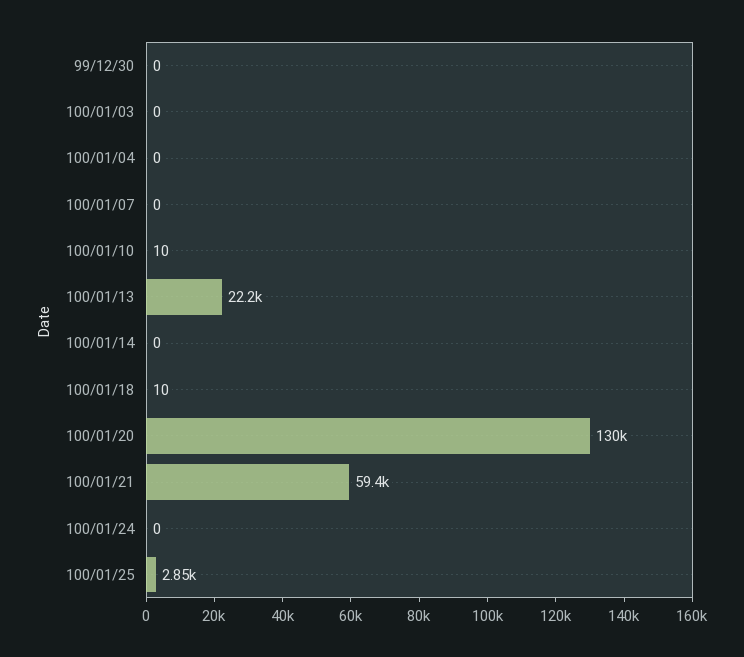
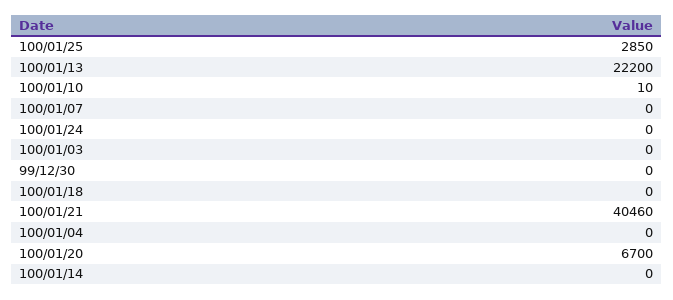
  {
    "99/12/30": 0,
    "100/01/03": 0,
    "100/01/04": 0,
    "100/01/07": 0,
    "100/01/10": 10,
    "100/01/13": 22200,
    "100/01/14": 0,
-   "100/01/18": 10,
+   "100/01/18": 0,
-   "100/01/20": 130000,
+   "100/01/20": 6700,
-   "100/01/21": 59400,
+   "100/01/21": 40460,
    "100/01/24": 0,
    "100/01/25": 2850
  }

